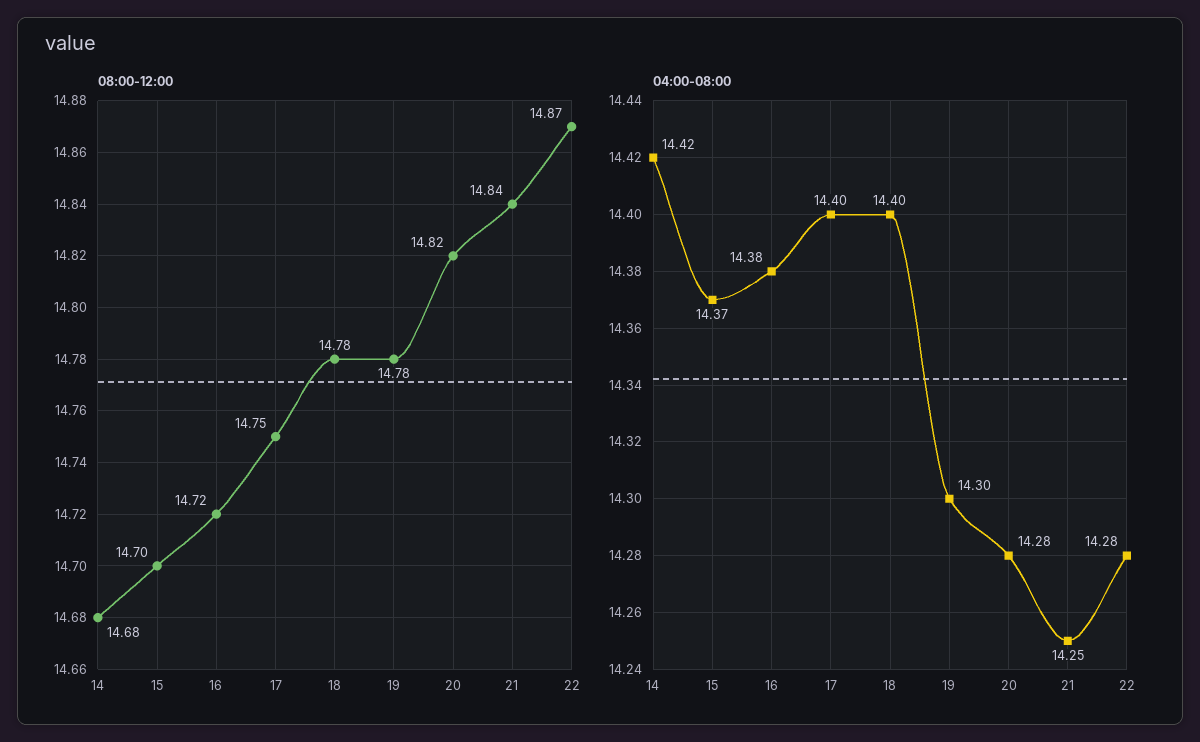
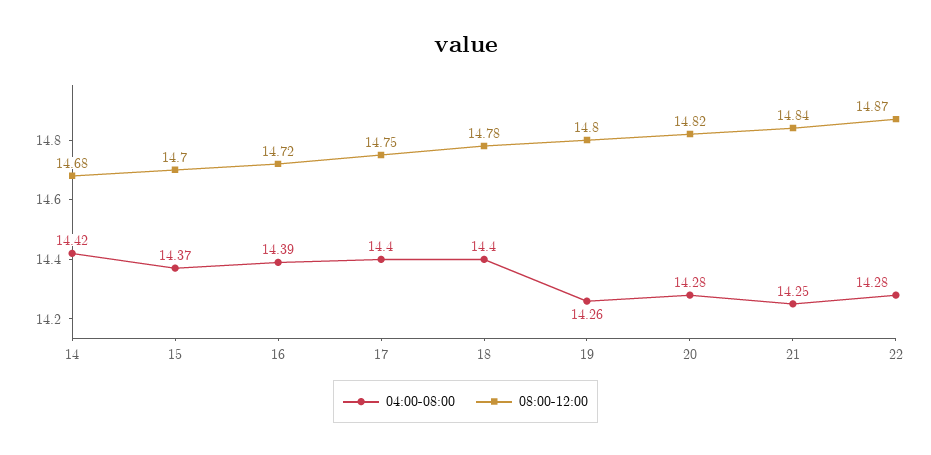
  {
    "08:00-12:00": {
      "14": 14.68,
      "15": 14.7,
      "16": 14.72,
      "17": 14.75,
      "18": 14.78,
-     "19": 14.78,
+     "19": 14.8,
      "20": 14.82,
      "21": 14.84,
      "22": 14.87
    },
    "04:00-08:00": {
      "14": 14.42,
      "15": 14.37,
-     "16": 14.38,
+     "16": 14.39,
      "17": 14.4,
      "18": 14.4,
-     "19": 14.3,
+     "19": 14.26,
      "20": 14.28,
      "21": 14.25,
      "22": 14.28
    }
  }

